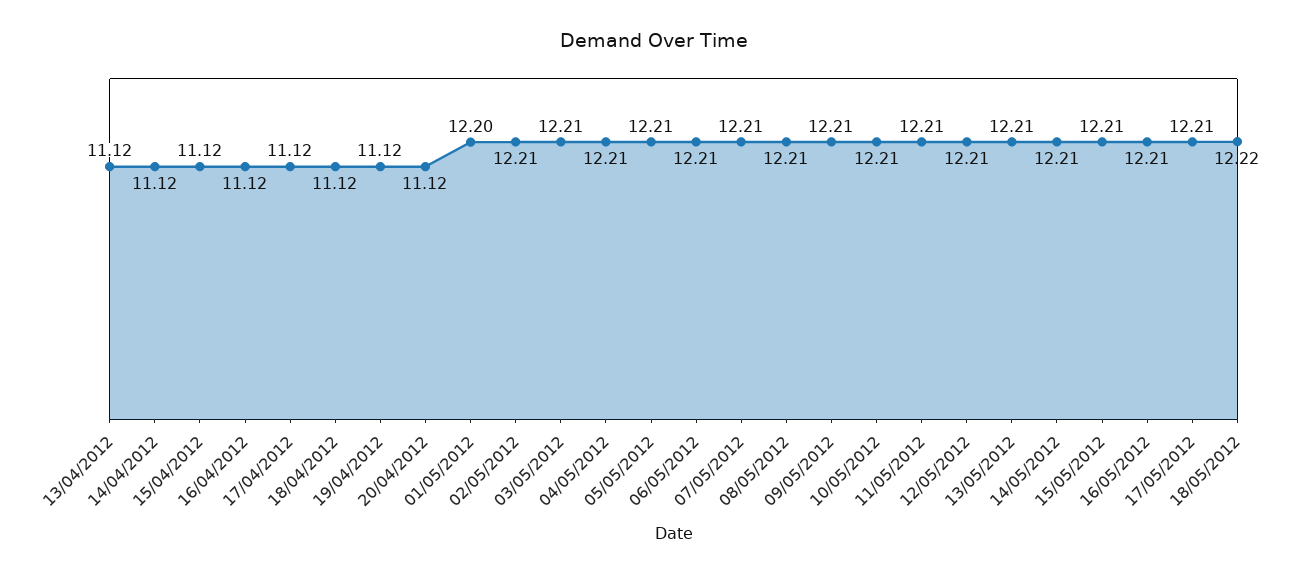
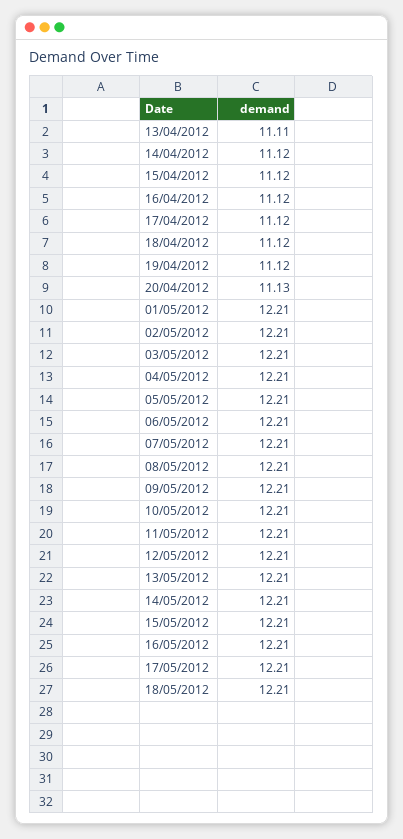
  {
-   "13/04/2012": 11.12,
+   "13/04/2012": 11.11,
    "14/04/2012": 11.12,
    "15/04/2012": 11.12,
    "16/04/2012": 11.12,
    "17/04/2012": 11.12,
    "18/04/2012": 11.12,
    "19/04/2012": 11.12,
-   "20/04/2012": 11.12,
+   "20/04/2012": 11.13,
-   "01/05/2012": 12.2,
+   "01/05/2012": 12.21,
    "02/05/2012": 12.21,
    "03/05/2012": 12.21,
    "04/05/2012": 12.21,
    "05/05/2012": 12.21,
    "06/05/2012": 12.21,
    "07/05/2012": 12.21,
    "08/05/2012": 12.21,
    "09/05/2012": 12.21,
    "10/05/2012": 12.21,
    "11/05/2012": 12.21,
    "12/05/2012": 12.21,
    "13/05/2012": 12.21,
    "14/05/2012": 12.21,
    "15/05/2012": 12.21,
    "16/05/2012": 12.21,
    "17/05/2012": 12.21,
-   "18/05/2012": 12.22
+   "18/05/2012": 12.21
  }

